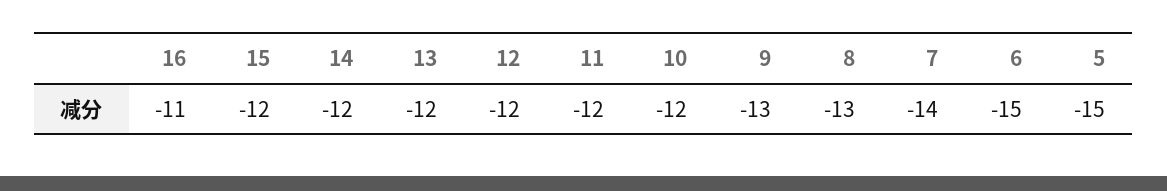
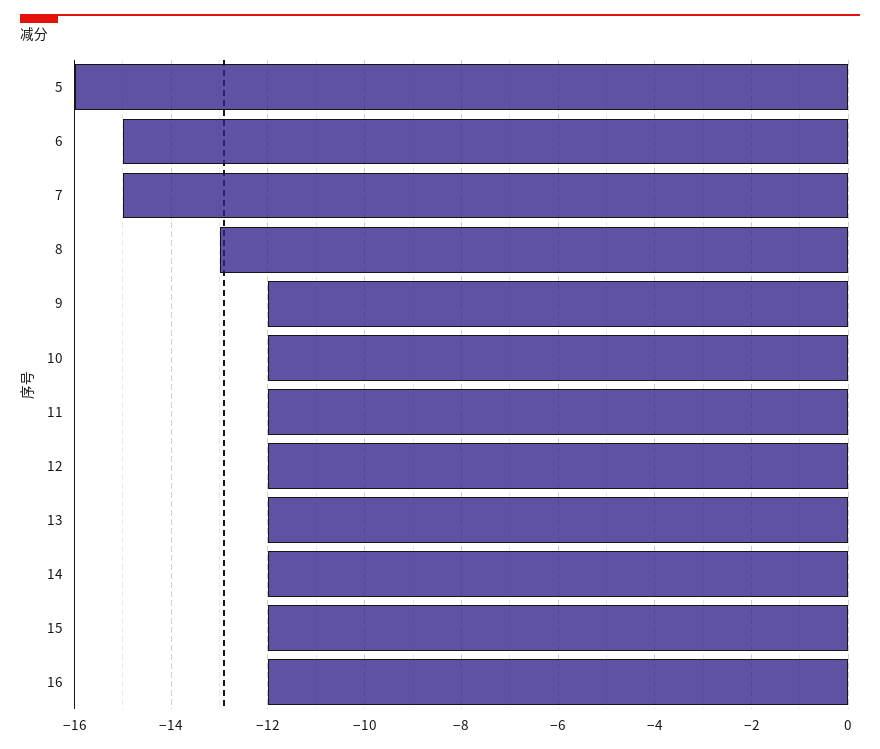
  {
-   "16": -11,
+   "16": -12,
    "15": -12,
    "14": -12,
    "13": -12,
    "12": -12,
    "11": -12,
    "10": -12,
-   "9": -13,
+   "9": -12,
    "8": -13,
-   "7": -14,
+   "7": -15,
    "6": -15,
-   "5": -15
+   "5": -16
  }

